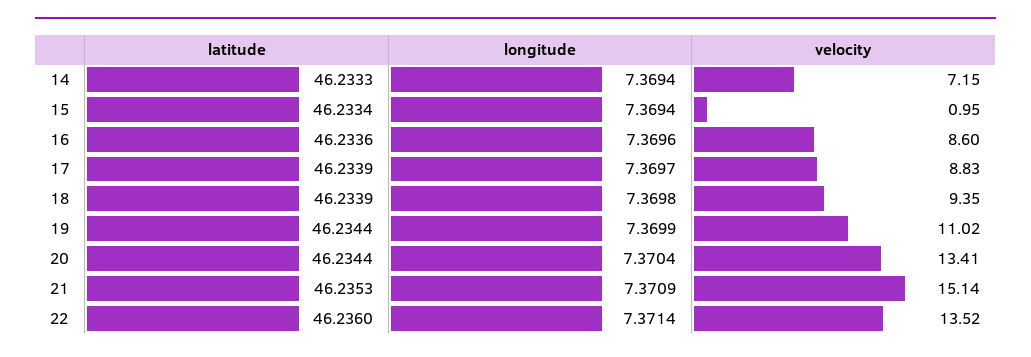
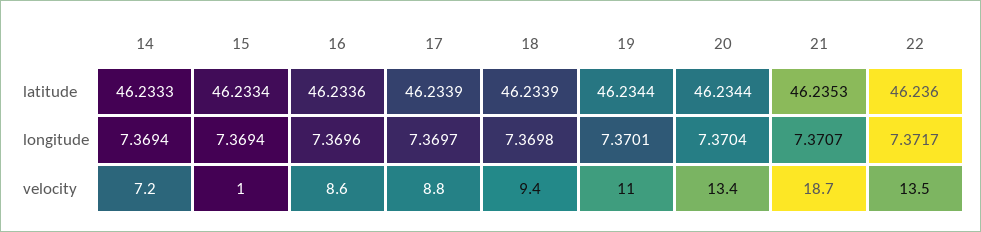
  {
    "latitude": {
      "14": 46.2333,
      "15": 46.2334,
      "16": 46.2336,
      "17": 46.2339,
      "18": 46.2339,
      "19": 46.2344,
      "20": 46.2344,
      "21": 46.2353,
      "22": 46.236
    },
    "longitude": {
      "14": 7.3694,
      "15": 7.3694,
      "16": 7.3696,
      "17": 7.3697,
      "18": 7.3698,
-     "19": 7.3699,
+     "19": 7.3701,
      "20": 7.3704,
-     "21": 7.3709,
+     "21": 7.3707,
-     "22": 7.3714
+     "22": 7.3717
    },
    "velocity": {
      "14": 7.15,
      "15": 0.95,
      "16": 8.6,
      "17": 8.83,
      "18": 9.35,
      "19": 11.02,
      "20": 13.41,
-     "21": 15.14,
+     "21": 18.7,
      "22": 13.52
    }
  }

